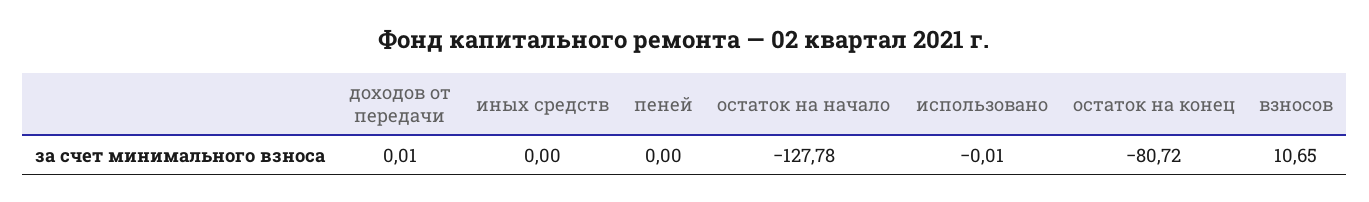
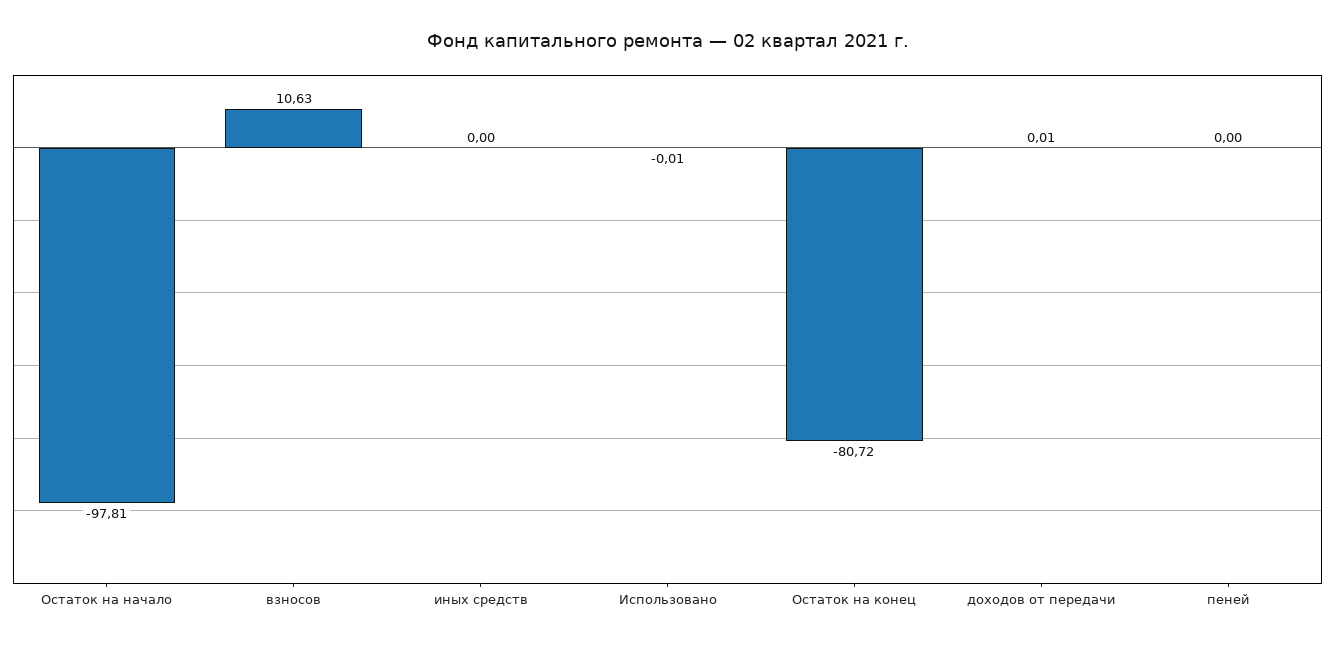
  {
    "доходов от передачи": 0.01,
    "иных средств": 0,
    "пеней": 0,
-   "остаток на начало": -127.78,
+   "остаток на начало": -97.81,
    "использовано": -0.01,
    "остаток на конец": -80.72,
-   "взносов": 10.65
+   "взносов": 10.63
  }

